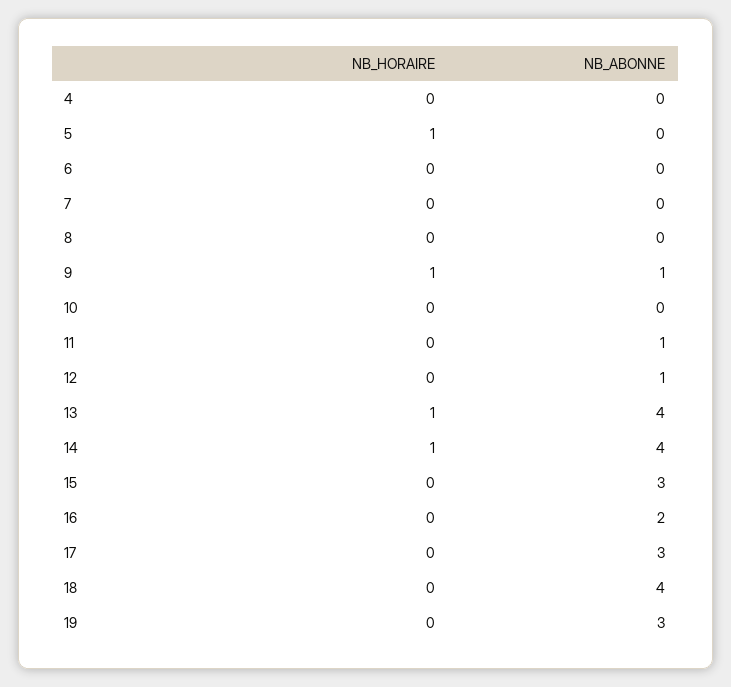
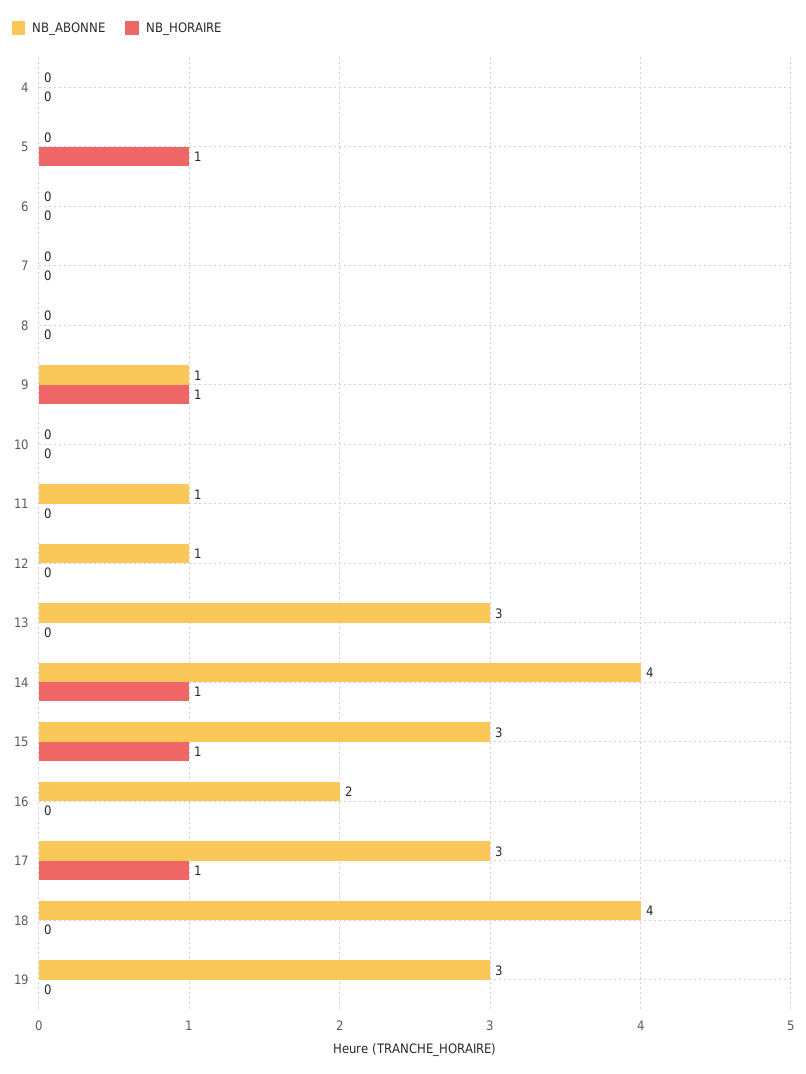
  {
    "NB_HORAIRE": {
      "4": 0,
      "5": 1,
      "6": 0,
      "7": 0,
      "8": 0,
      "9": 1,
      "10": 0,
      "11": 0,
      "12": 0,
-     "13": 1,
+     "13": 0,
      "14": 1,
-     "15": 0,
+     "15": 1,
      "16": 0,
-     "17": 0,
+     "17": 1,
      "18": 0,
      "19": 0
    },
    "NB_ABONNE": {
      "4": 0,
      "5": 0,
      "6": 0,
      "7": 0,
      "8": 0,
      "9": 1,
      "10": 0,
      "11": 1,
      "12": 1,
-     "13": 4,
+     "13": 3,
      "14": 4,
      "15": 3,
      "16": 2,
      "17": 3,
      "18": 4,
      "19": 3
    }
  }

